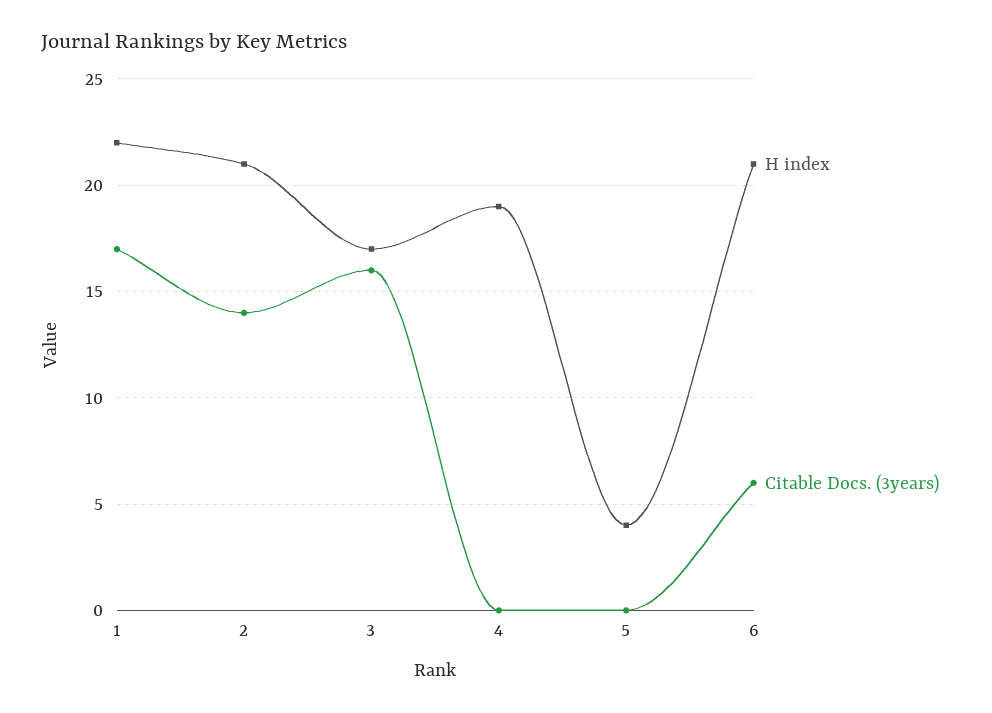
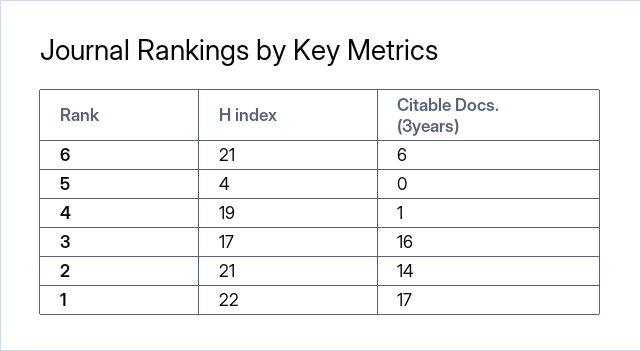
  {
    "H index": {
      "1": 22,
      "2": 21,
      "3": 17,
      "4": 19,
      "5": 4,
      "6": 21
    },
    "Citable Docs. (3years)": {
      "1": 17,
      "2": 14,
      "3": 16,
-     "4": 0,
+     "4": 1,
      "5": 0,
      "6": 6
    }
  }

